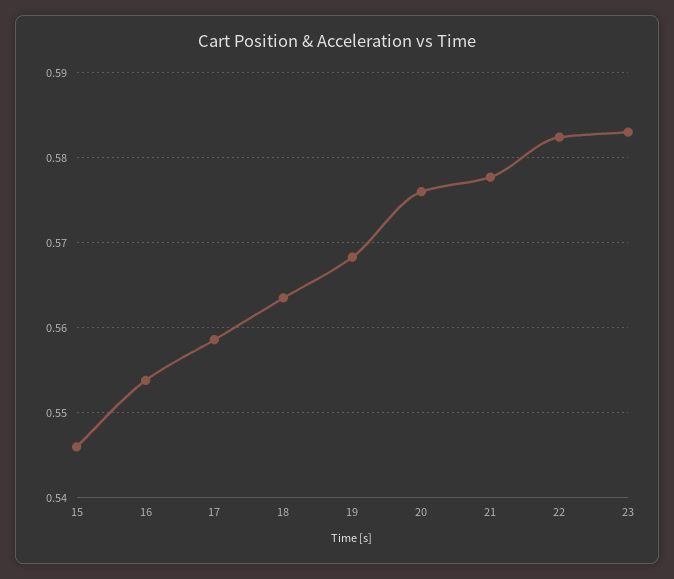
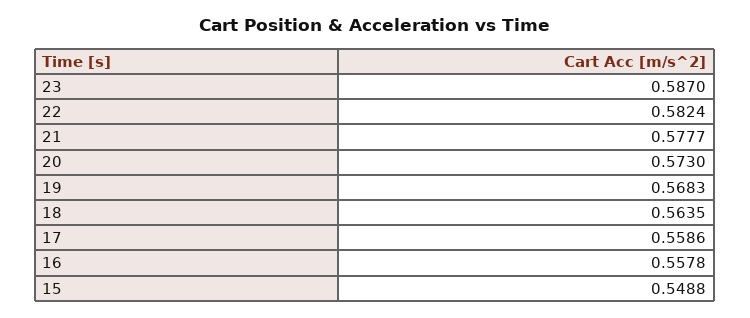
  {
-   "15": 0.546,
+   "15": 0.5488,
-   "16": 0.554,
+   "16": 0.5578,
    "17": 0.5586,
    "18": 0.5635,
    "19": 0.5683,
-   "20": 0.576,
+   "20": 0.573,
    "21": 0.5777,
    "22": 0.5824,
-   "23": 0.583
+   "23": 0.587
  }

